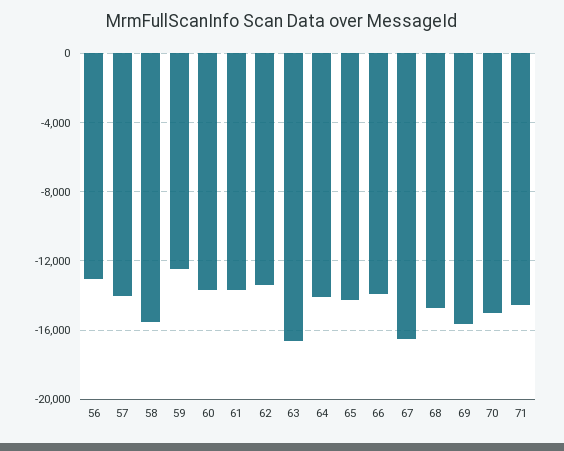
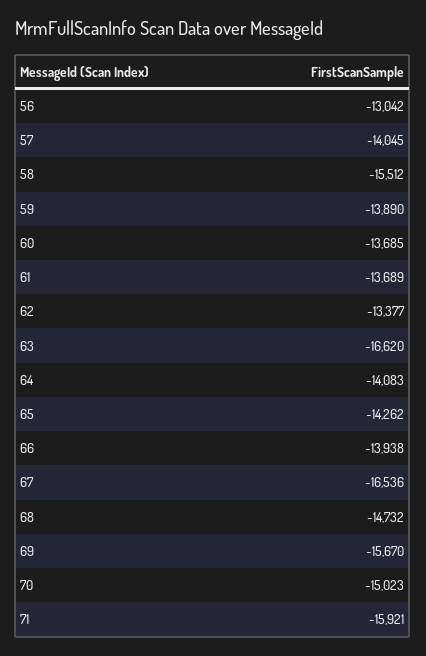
  {
    "56": -13042,
    "57": -14045,
    "58": -15512,
-   "59": -12500,
+   "59": -13890,
    "60": -13685,
    "61": -13689,
    "62": -13377,
    "63": -16620,
    "64": -14083,
    "65": -14262,
    "66": -13938,
    "67": -16536,
    "68": -14732,
    "69": -15670,
    "70": -15023,
-   "71": -14500
+   "71": -15921
  }

